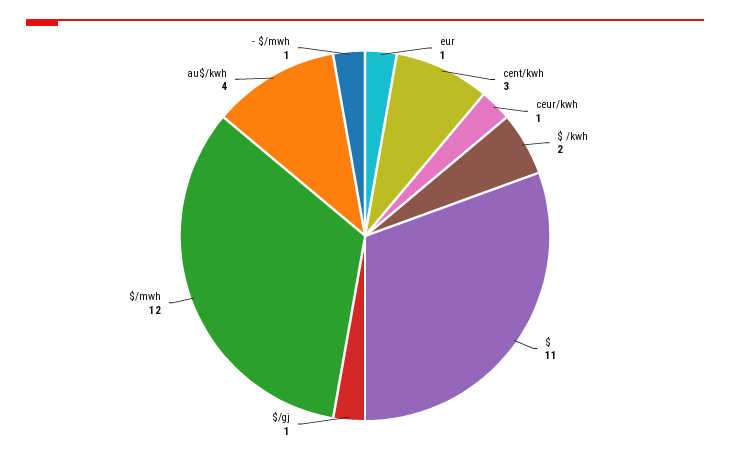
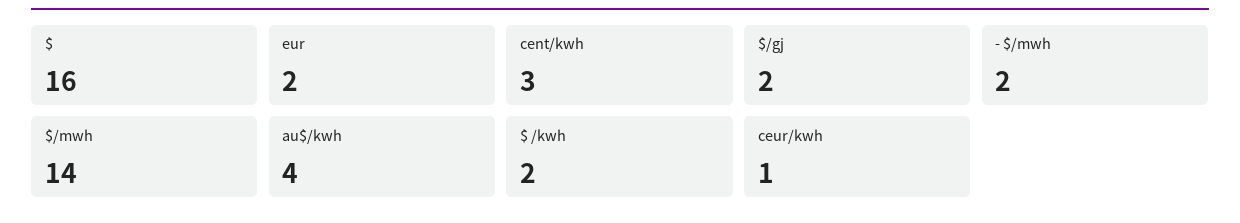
  {
-   "eur": 1,
+   "eur": 2,
    "cent/kwh": 3,
    "ceur/kwh": 1,
    "$ /kwh": 2,
-   "$": 11,
+   "$": 16,
-   "$/gj": 1,
+   "$/gj": 2,
-   "$/mwh": 12,
+   "$/mwh": 14,
    "au$/kwh": 4,
-   "- $/mwh": 1
+   "- $/mwh": 2
  }

